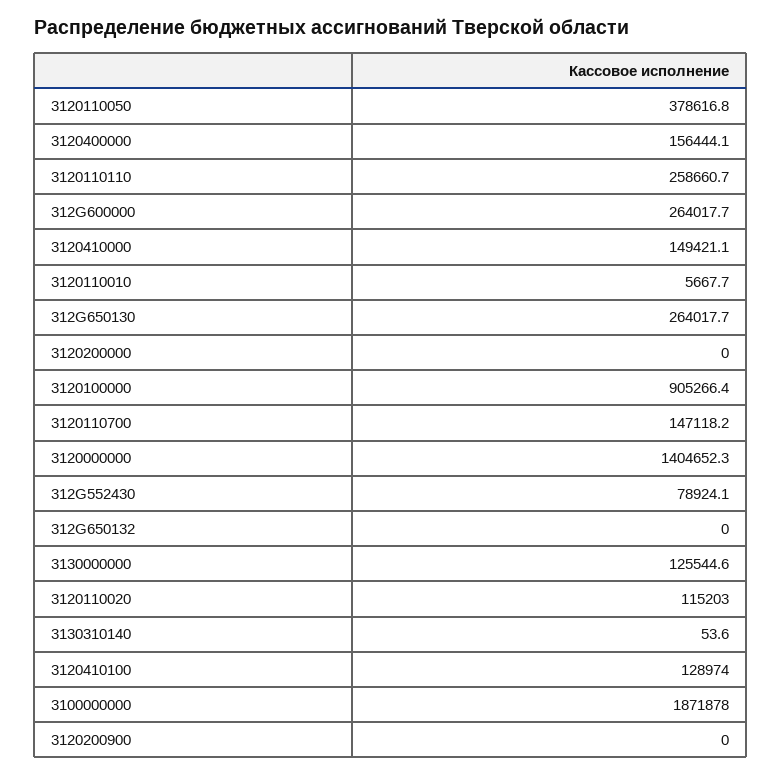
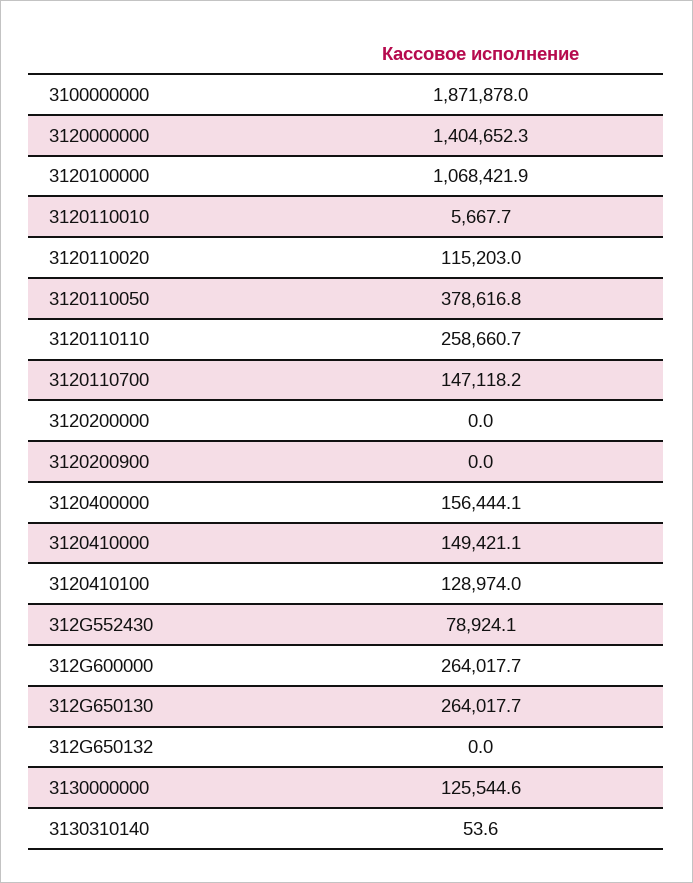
  {
    "3120110050": 378616.8,
    "3120400000": 156444.1,
    "3120110110": 258660.7,
    "312G600000": 264017.7,
    "3120410000": 149421.1,
    "3120110010": 5667.7,
    "312G650130": 264017.7,
    "3120200000": 0,
-   "3120100000": 905266.4,
+   "3120100000": 1068421.9,
    "3120110700": 147118.2,
    "3120000000": 1404652.3,
    "312G552430": 78924.1,
    "312G650132": 0,
    "3130000000": 125544.6,
    "3120110020": 115203,
    "3130310140": 53.6,
    "3120410100": 128974,
    "3100000000": 1871878,
    "3120200900": 0
  }

